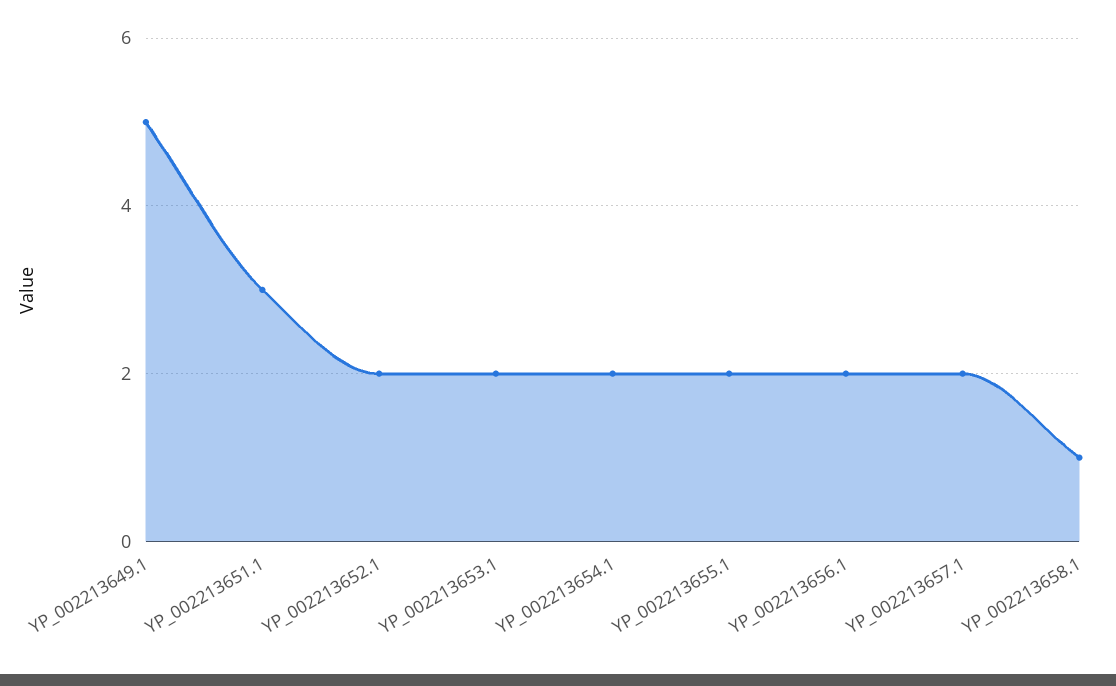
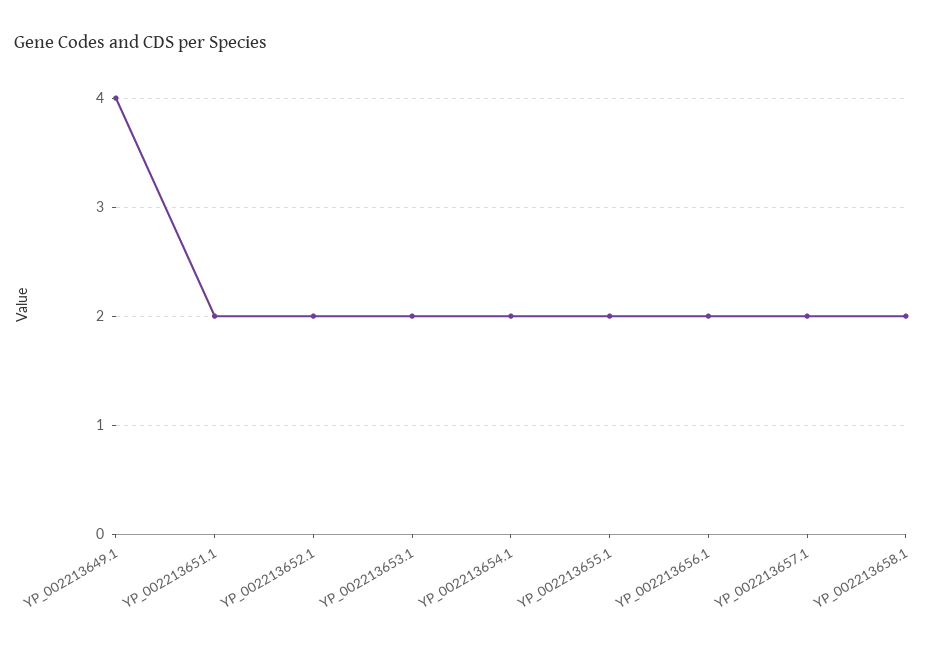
  {
-   "YP_002213649.1": 5,
+   "YP_002213649.1": 4,
-   "YP_002213651.1": 3,
+   "YP_002213651.1": 2,
    "YP_002213652.1": 2,
    "YP_002213653.1": 2,
    "YP_002213654.1": 2,
    "YP_002213655.1": 2,
    "YP_002213656.1": 2,
    "YP_002213657.1": 2,
-   "YP_002213658.1": 1
+   "YP_002213658.1": 2
  }

